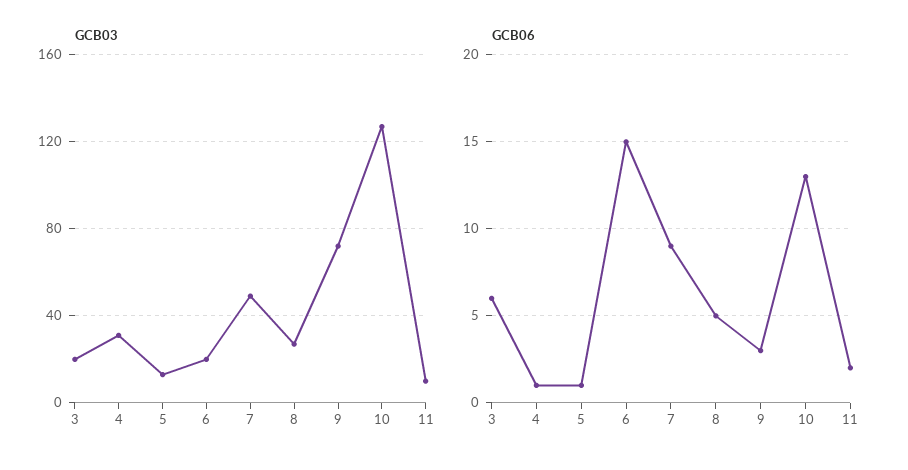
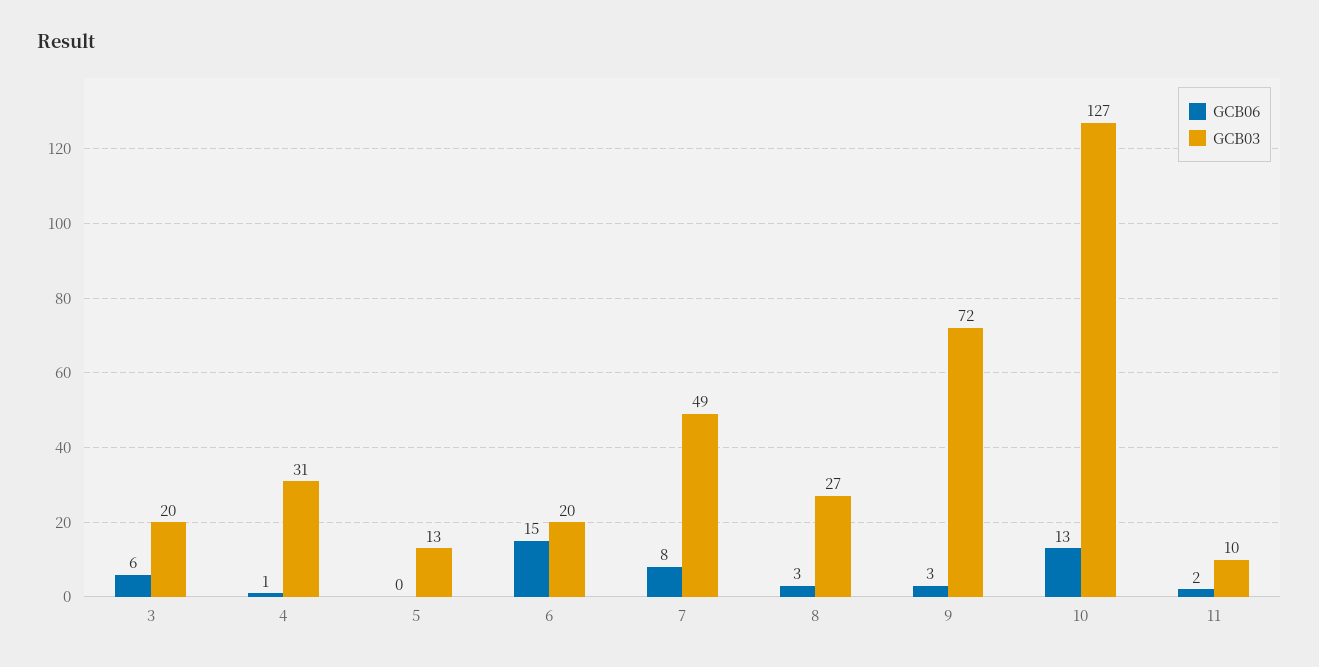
  {
    "GCB03": {
      "3": 20,
      "4": 31,
      "5": 13,
      "6": 20,
      "7": 49,
      "8": 27,
      "9": 72,
      "10": 127,
      "11": 10
    },
    "GCB06": {
      "3": 6,
      "4": 1,
-     "5": 1,
+     "5": 0,
      "6": 15,
-     "7": 9,
+     "7": 8,
-     "8": 5,
+     "8": 3,
      "9": 3,
      "10": 13,
      "11": 2
    }
  }

